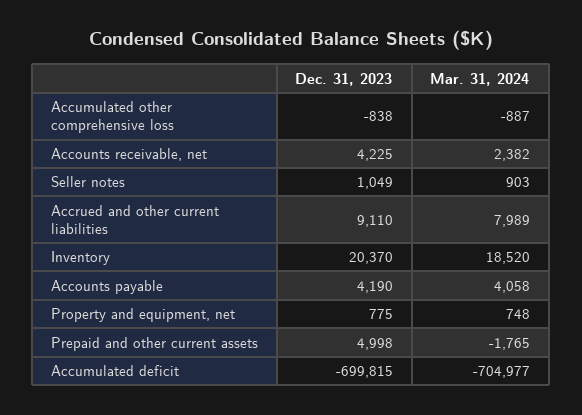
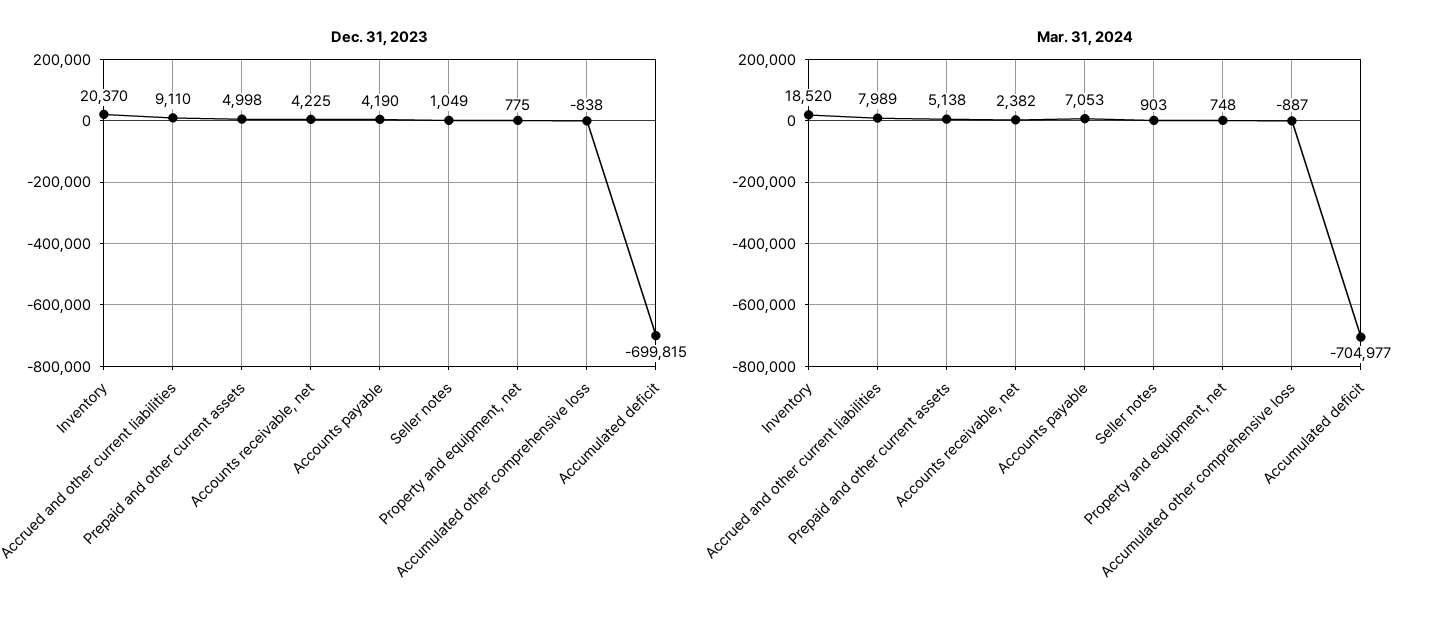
  {
    "Dec. 31, 2023": {
      "Accumulated other comprehensive loss": -838,
      "Accounts receivable, net": 4225,
      "Seller notes": 1049,
      "Accrued and other current liabilities": 9110,
      "Inventory": 20370,
      "Accounts payable": 4190,
      "Property and equipment, net": 775,
      "Prepaid and other current assets": 4998,
      "Accumulated deficit": -699815
    },
    "Mar. 31, 2024": {
      "Accumulated other comprehensive loss": -887,
      "Accounts receivable, net": 2382,
      "Seller notes": 903,
      "Accrued and other current liabilities": 7989,
      "Inventory": 18520,
-     "Accounts payable": 4058,
+     "Accounts payable": 7053,
      "Property and equipment, net": 748,
-     "Prepaid and other current assets": -1765,
+     "Prepaid and other current assets": 5138,
      "Accumulated deficit": -704977
    }
  }

